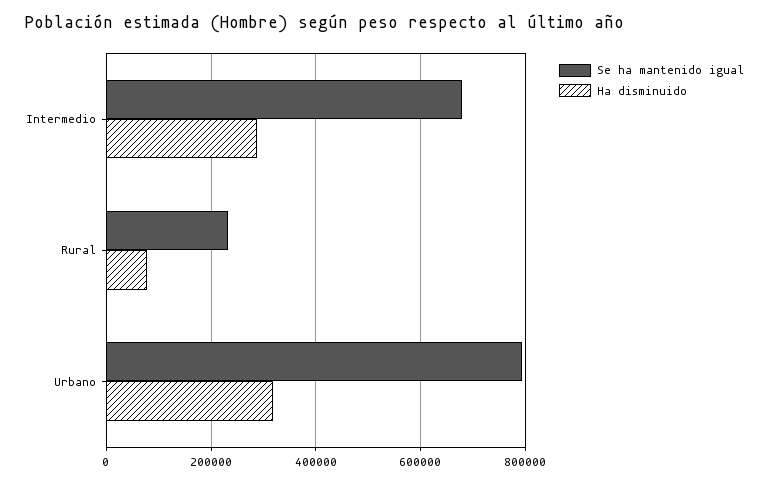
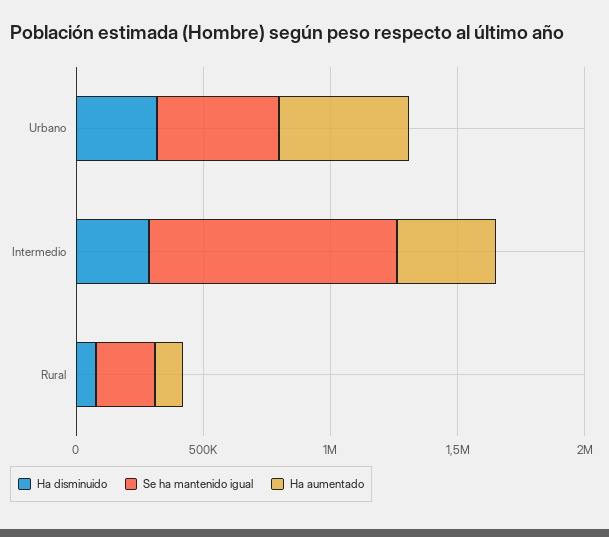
  {
    "Se ha mantenido igual": {
-     "Intermedio": 680000,
+     "Intermedio": 1000000,
      "Rural": 240000,
-     "Urbano": 800000
+     "Urbano": 500000
    },
    "Ha disminuido": {
      "Intermedio": 280000,
      "Rural": 80000,
      "Urbano": 320000
-   }
+   },
+   "Ha aumentado": {
+     "Urbano": 500000,
+     "Intermedio": 400000,
+     "Rural": 100000
+   }
  }

